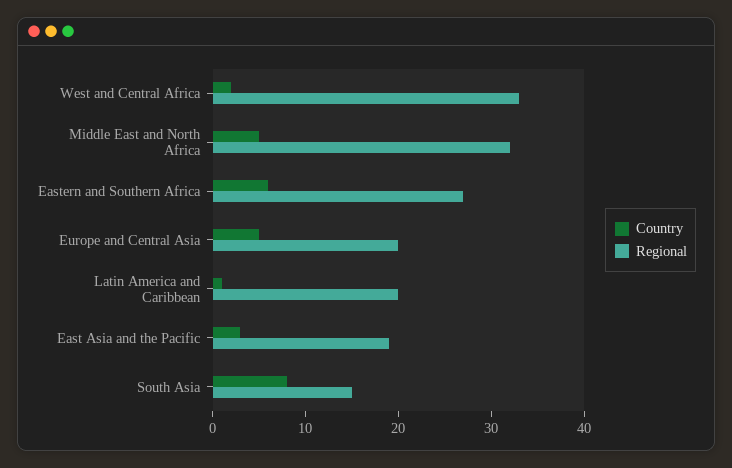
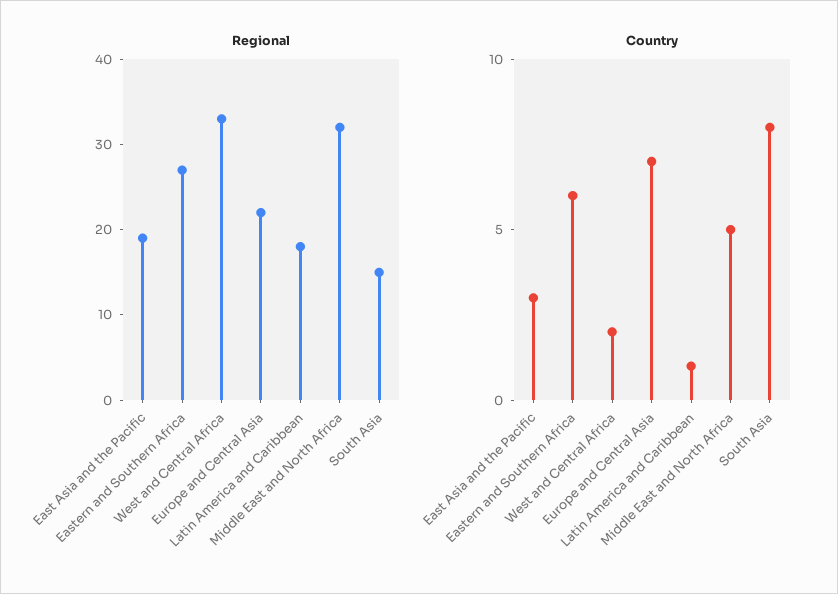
  {
    "Country": {
      "West and Central Africa": 2,
      "Middle East and North Africa": 5,
      "Eastern and Southern Africa": 6,
-     "Europe and Central Asia": 5,
+     "Europe and Central Asia": 7,
      "Latin America and Caribbean": 1,
      "East Asia and the Pacific": 3,
      "South Asia": 8
    },
    "Regional": {
      "West and Central Africa": 33,
      "Middle East and North Africa": 32,
      "Eastern and Southern Africa": 27,
-     "Europe and Central Asia": 20,
+     "Europe and Central Asia": 22,
-     "Latin America and Caribbean": 20,
+     "Latin America and Caribbean": 18,
      "East Asia and the Pacific": 19,
      "South Asia": 15
    }
  }

